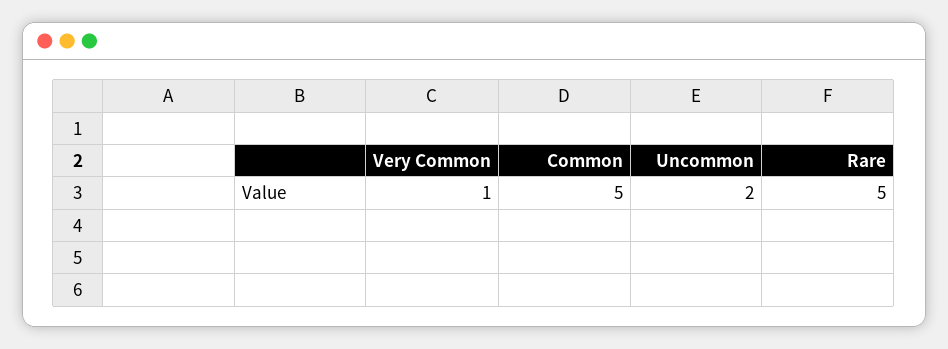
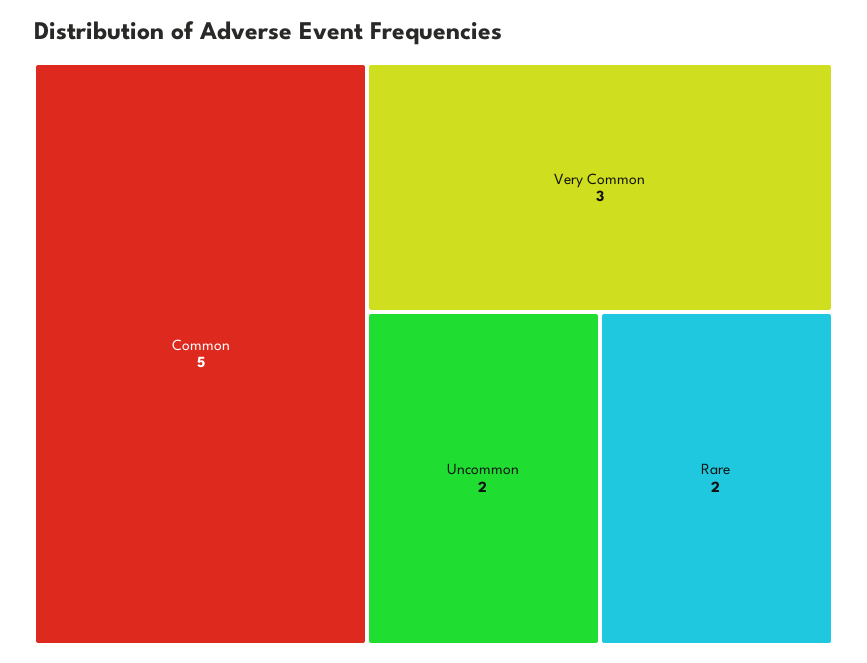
  {
-   "Very Common": 1,
+   "Very Common": 3,
    "Common": 5,
    "Uncommon": 2,
-   "Rare": 5
+   "Rare": 2
  }

